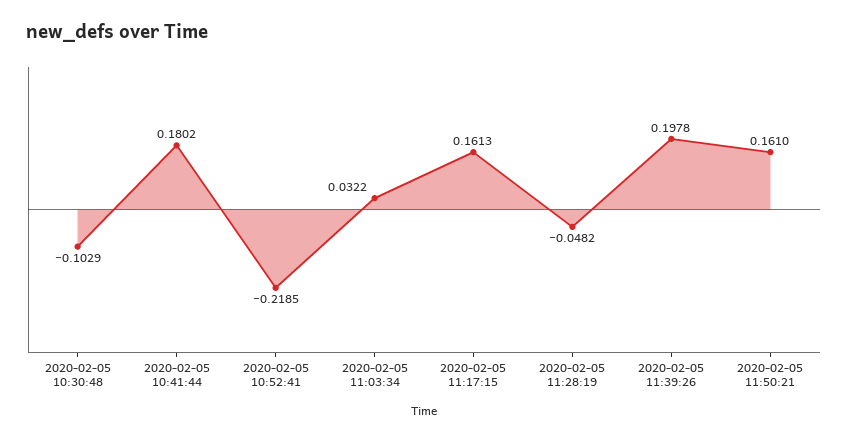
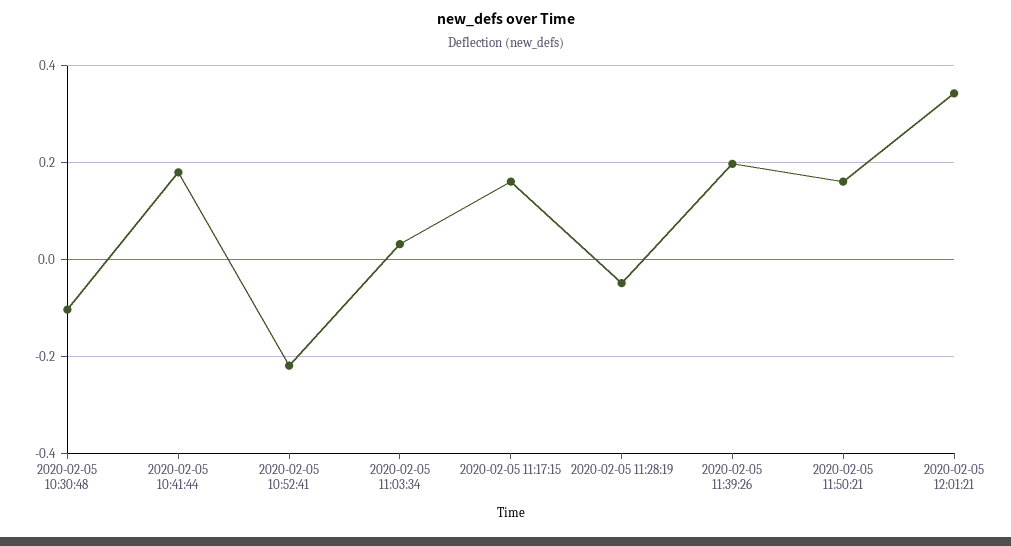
  {
    "2020-02-05 10:30:48": -0.1029,
    "2020-02-05 10:41:44": 0.1802,
    "2020-02-05 10:52:41": -0.2185,
    "2020-02-05 11:03:34": 0.0322,
    "2020-02-05 11:17:15": 0.1613,
    "2020-02-05 11:28:19": -0.0482,
    "2020-02-05 11:39:26": 0.1978,
-   "2020-02-05 11:50:21": 0.161
+   "2020-02-05 11:50:21": 0.161,
+   "2020-02-05 12:01:21": 0.34
  }

